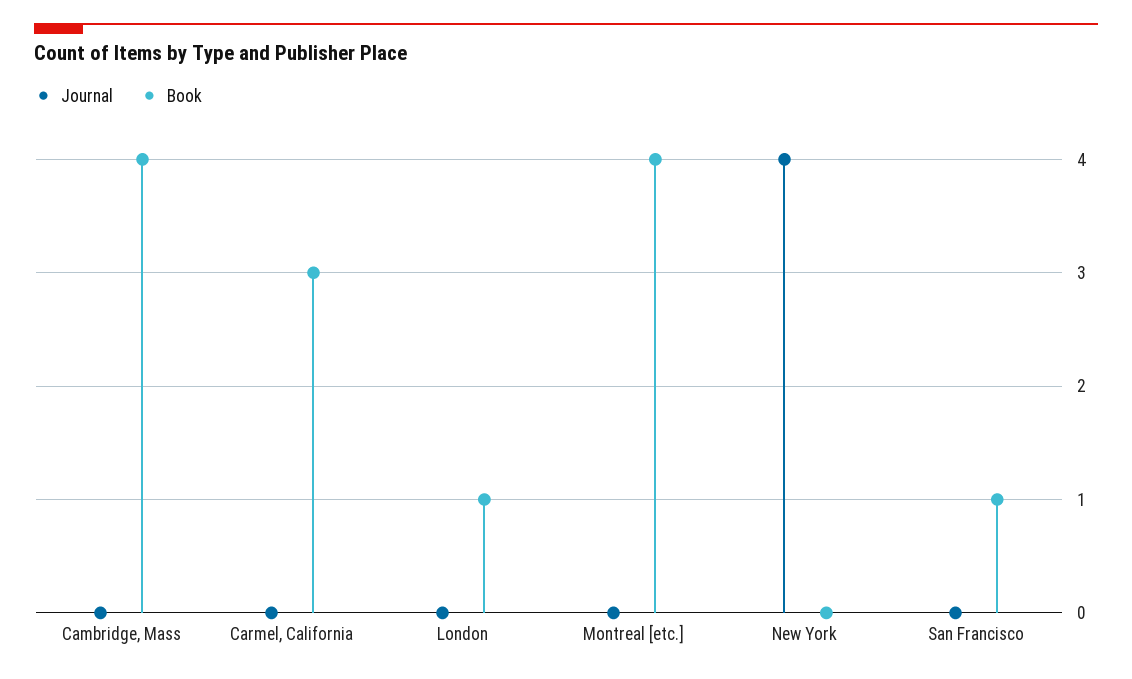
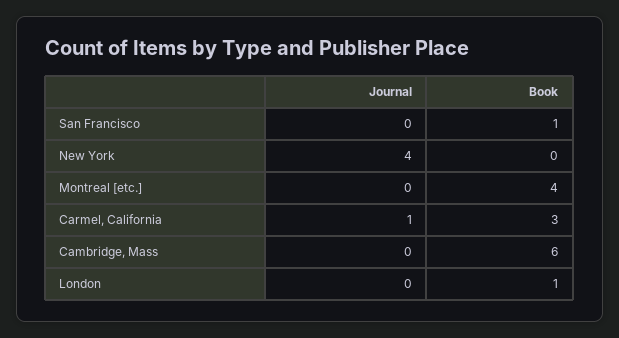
  {
    "Journal": {
      "Cambridge, Mass": 0,
-     "Carmel, California": 0,
+     "Carmel, California": 1,
      "London": 0,
      "Montreal [etc.]": 0,
      "New York": 4,
      "San Francisco": 0
    },
    "Book": {
-     "Cambridge, Mass": 4,
+     "Cambridge, Mass": 6,
      "Carmel, California": 3,
      "London": 1,
      "Montreal [etc.]": 4,
      "New York": 0,
      "San Francisco": 1
    }
  }

